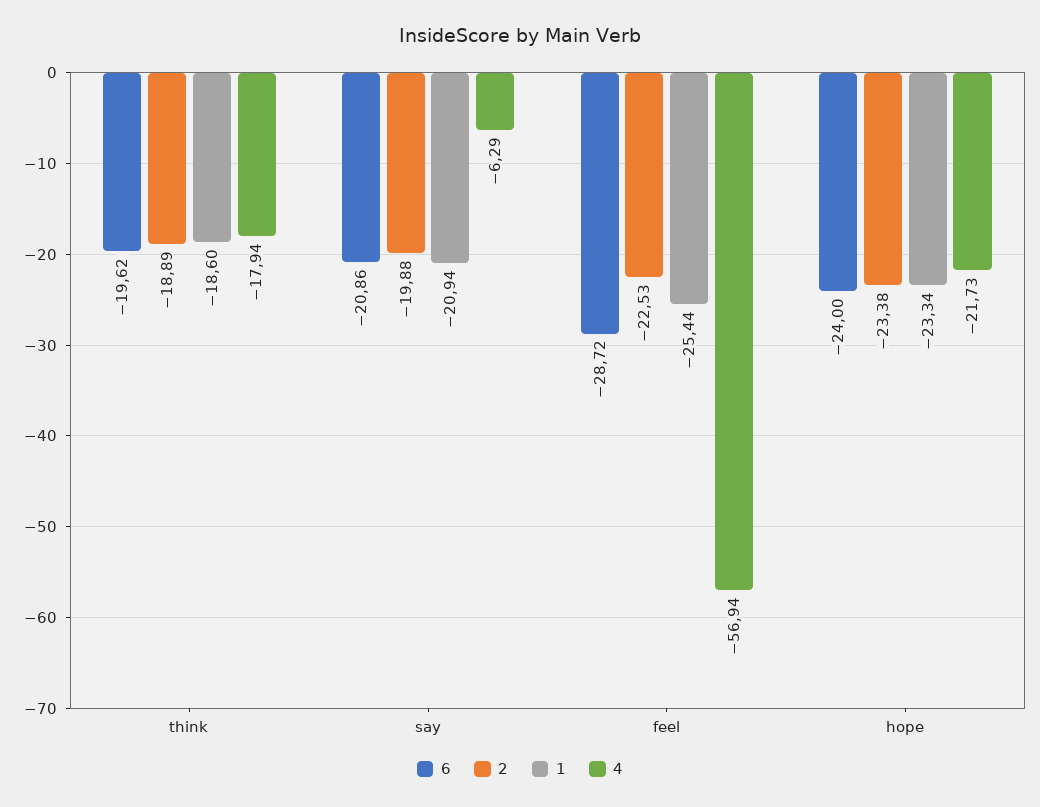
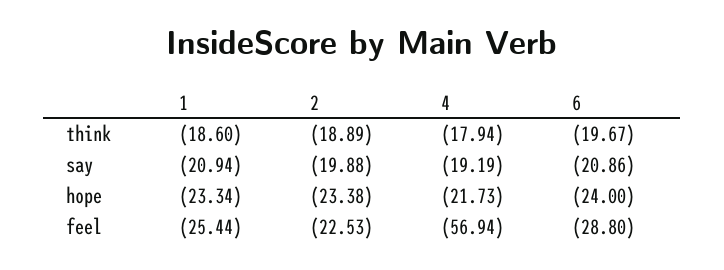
  {
    "6": {
-     "think": -19.62,
+     "think": -19.67,
      "say": -20.86,
-     "feel": -28.72,
+     "feel": -28.8,
      "hope": -24
    },
    "2": {
      "think": -18.89,
      "say": -19.88,
      "feel": -22.53,
      "hope": -23.38
    },
    "1": {
      "think": -18.6,
      "say": -20.94,
      "feel": -25.44,
      "hope": -23.34
    },
    "4": {
      "think": -17.94,
-     "say": -6.29,
+     "say": -19.19,
      "feel": -56.94,
      "hope": -21.73
    }
  }

